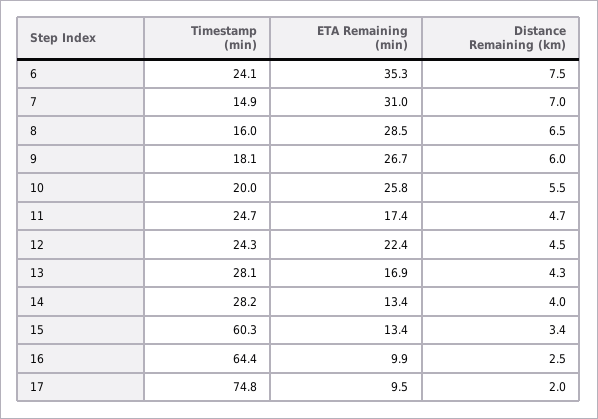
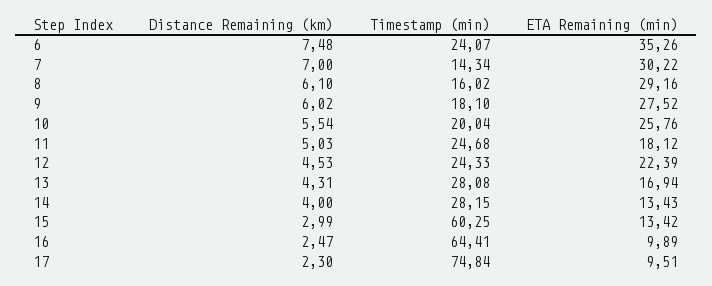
  {
    "Timestamp (min)": {
      "6": 24.07,
-     "7": 14.9,
+     "7": 14.34,
      "8": 16.02,
      "9": 18.1,
      "10": 20.04,
      "11": 24.68,
      "12": 24.33,
      "13": 28.08,
      "14": 28.15,
      "15": 60.25,
      "16": 64.41,
      "17": 74.84
    },
    "ETA Remaining (min)": {
      "6": 35.26,
-     "7": 31,
+     "7": 30.22,
-     "8": 28.5,
+     "8": 29.16,
-     "9": 26.7,
+     "9": 27.52,
      "10": 25.76,
-     "11": 17.4,
+     "11": 18.12,
      "12": 22.39,
      "13": 16.94,
      "14": 13.43,
      "15": 13.42,
      "16": 9.89,
      "17": 9.51
    },
    "Distance Remaining (km)": {
      "6": 7.48,
      "7": 7,
-     "8": 6.5,
+     "8": 6.1,
      "9": 6.02,
      "10": 5.54,
-     "11": 4.7,
+     "11": 5.03,
      "12": 4.53,
      "13": 4.31,
      "14": 4,
-     "15": 3.4,
+     "15": 2.99,
      "16": 2.47,
-     "17": 2
+     "17": 2.3
    }
  }

